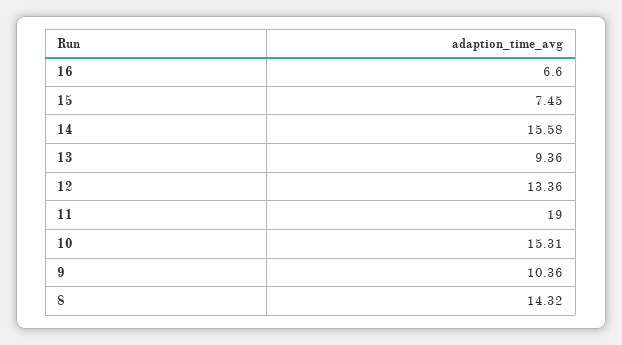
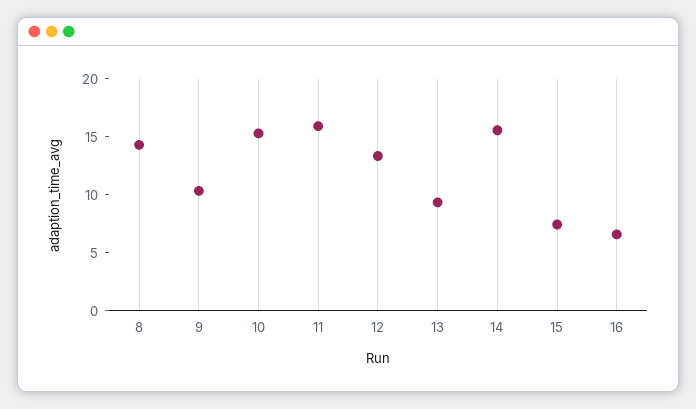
  {
    "16": 6.6,
    "15": 7.45,
    "14": 15.58,
    "13": 9.36,
    "12": 13.36,
-   "11": 19,
+   "11": 16,
    "10": 15.31,
    "9": 10.36,
    "8": 14.32
  }

